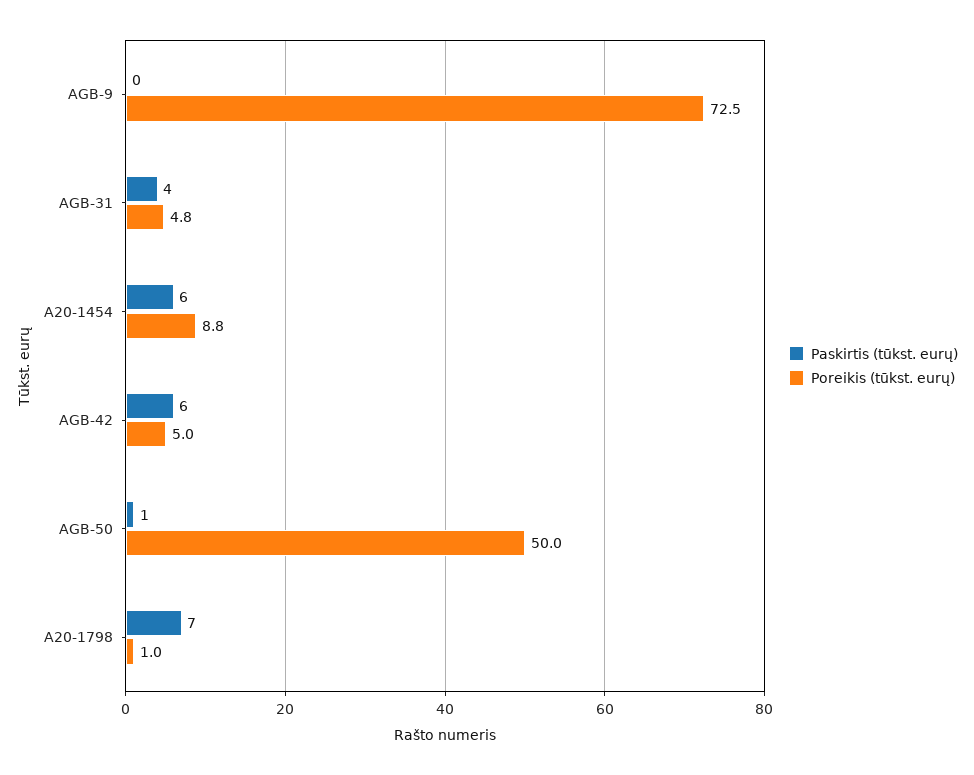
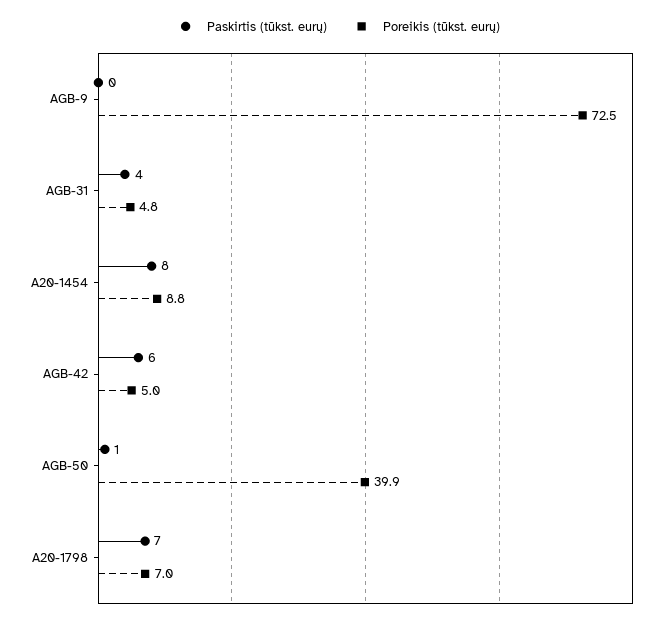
  {
    "Paskirtis (tūkst. eurų)": {
      "AGB-9": 0,
      "AGB-31": 4,
-     "A20-1454": 6,
+     "A20-1454": 8,
      "AGB-42": 6,
      "AGB-50": 1,
      "A20-1798": 7
    },
    "Poreikis (tūkst. eurų)": {
      "AGB-9": 72.5,
      "AGB-31": 4.8,
      "A20-1454": 8.8,
      "AGB-42": 5,
-     "AGB-50": 50,
+     "AGB-50": 39.9,
-     "A20-1798": 1
+     "A20-1798": 7
    }
  }

